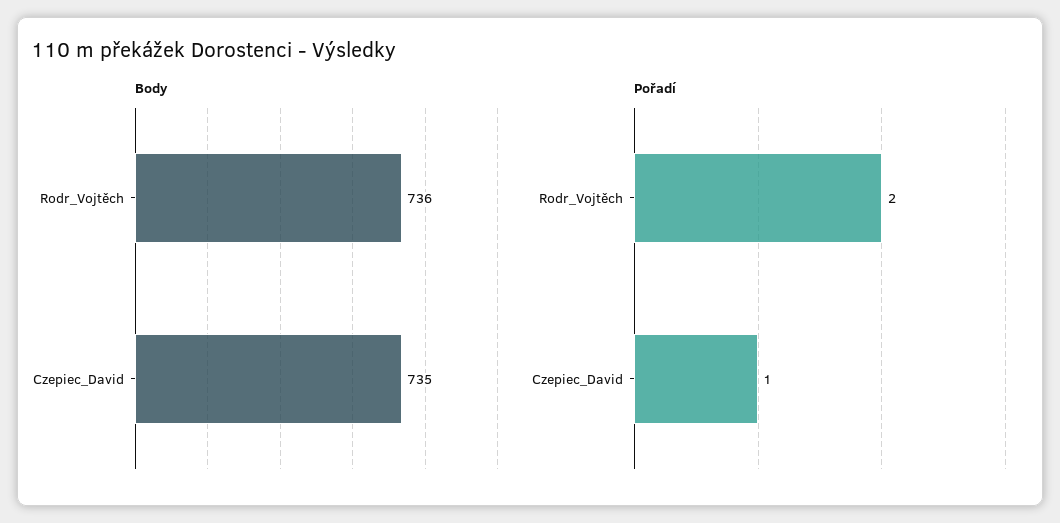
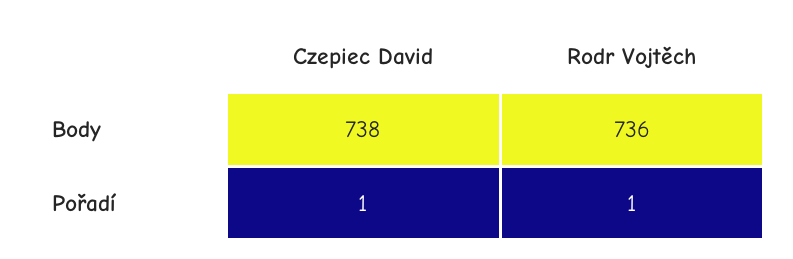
  {
    "Body": {
      "Rodr_Vojtěch": 736,
-     "Czepiec_David": 735
+     "Czepiec_David": 738
    },
    "Pořadí": {
-     "Rodr_Vojtěch": 2,
+     "Rodr_Vojtěch": 1,
      "Czepiec_David": 1
    }
  }

